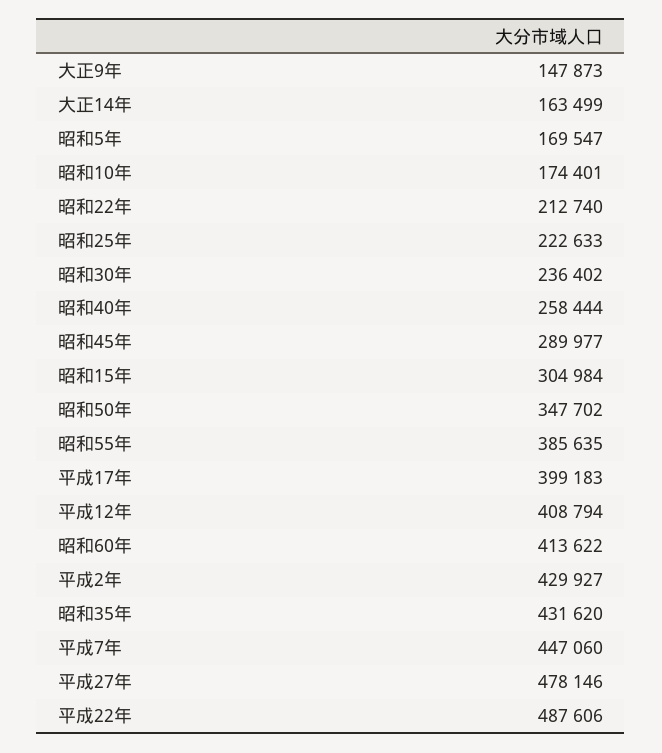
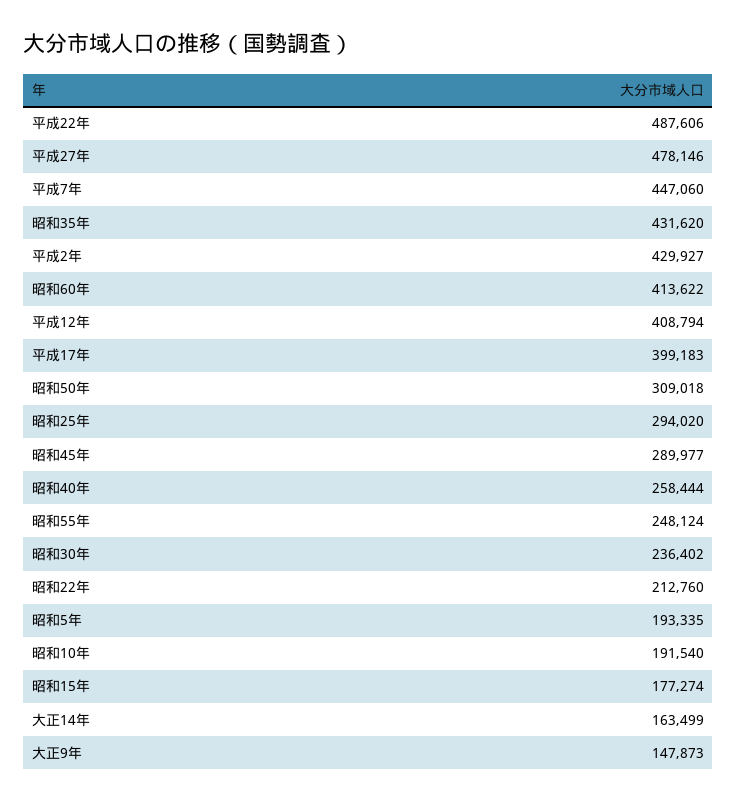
  {
    "大正9年": 147873,
    "大正14年": 163499,
-   "昭和5年": 169547,
+   "昭和5年": 193335,
-   "昭和10年": 174401,
+   "昭和10年": 191540,
-   "昭和22年": 212740,
+   "昭和22年": 212760,
-   "昭和25年": 222633,
+   "昭和25年": 294020,
    "昭和30年": 236402,
    "昭和40年": 258444,
    "昭和45年": 289977,
-   "昭和15年": 304984,
+   "昭和15年": 177274,
-   "昭和50年": 347702,
+   "昭和50年": 309018,
-   "昭和55年": 385635,
+   "昭和55年": 248124,
    "平成17年": 399183,
    "平成12年": 408794,
    "昭和60年": 413622,
    "平成2年": 429927,
    "昭和35年": 431620,
    "平成7年": 447060,
    "平成27年": 478146,
    "平成22年": 487606
  }

